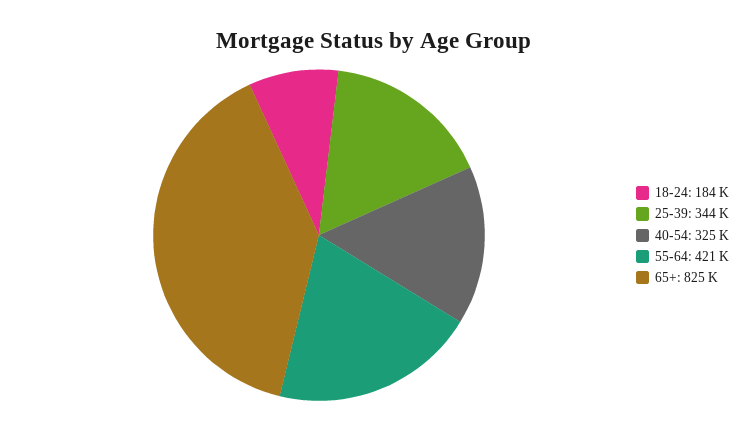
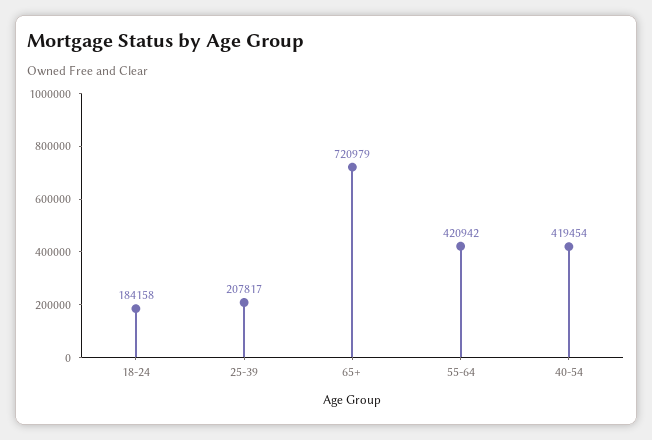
  {
    "18-24": 184158,
-   "25-39": 344000,
+   "25-39": 207817,
-   "40-54": 325000,
+   "40-54": 419454,
    "55-64": 420942,
-   "65+": 825000
+   "65+": 720979
  }

